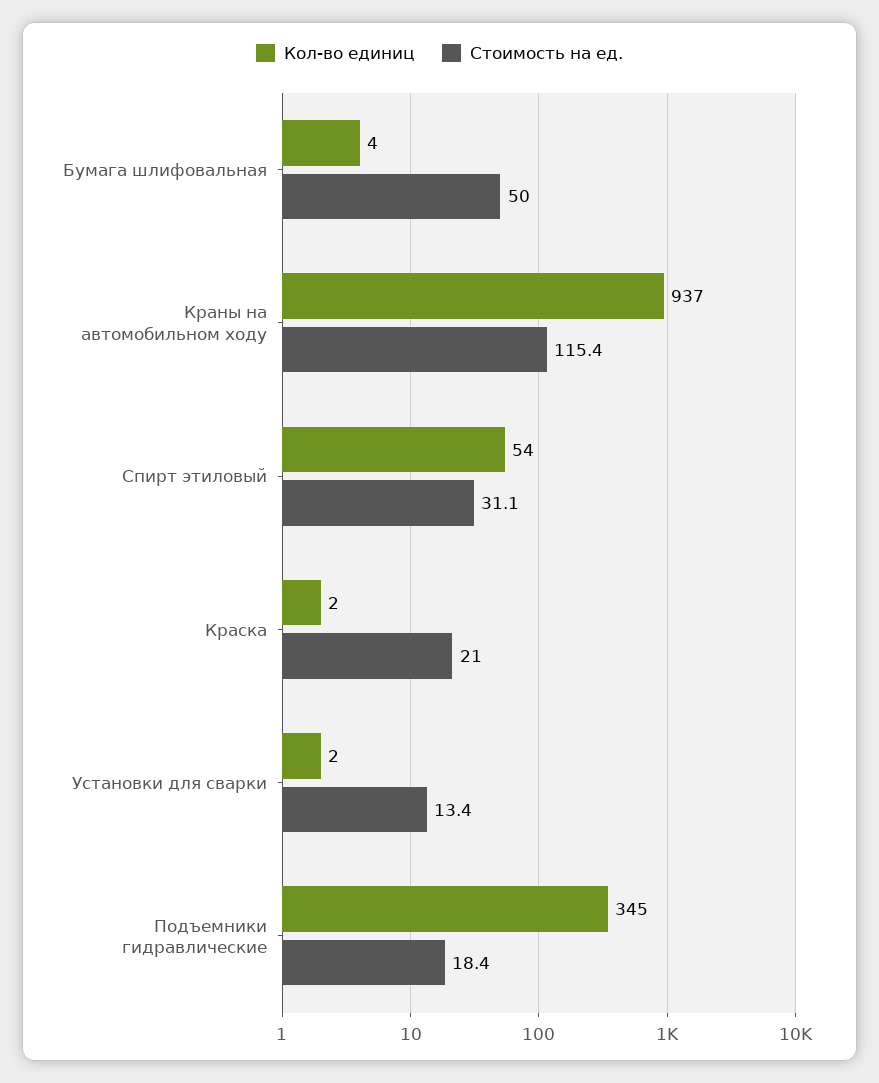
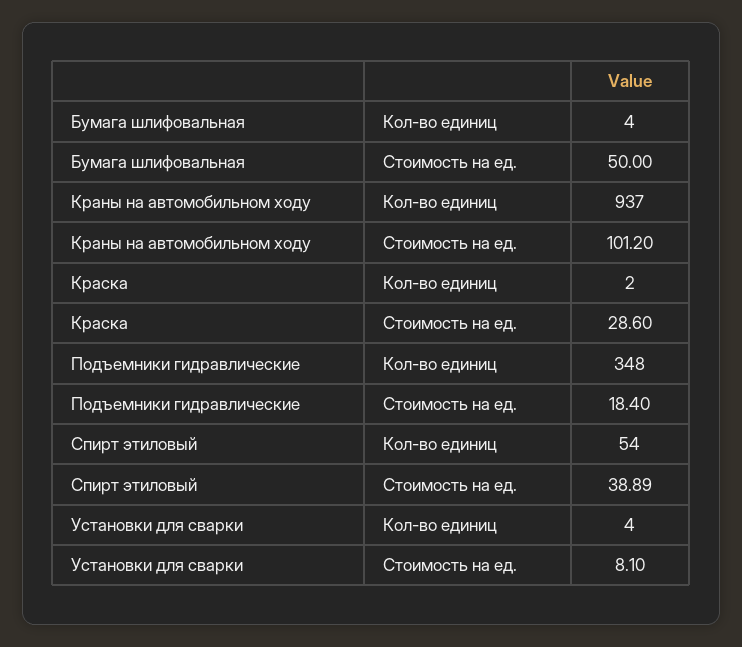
  {
    "Кол-во единиц": {
      "Бумага шлифовальная": 4,
      "Краны на автомобильном ходу": 937,
      "Спирт этиловый": 54,
      "Краска": 2,
-     "Установки для сварки": 2,
+     "Установки для сварки": 4,
-     "Подъемники гидравлические": 345
+     "Подъемники гидравлические": 348
    },
    "Стоимость на ед.": {
      "Бумага шлифовальная": 50,
-     "Краны на автомобильном ходу": 115.4,
+     "Краны на автомобильном ходу": 101.2,
-     "Спирт этиловый": 31.1,
+     "Спирт этиловый": 38.89,
-     "Краска": 21,
+     "Краска": 28.6,
-     "Установки для сварки": 13.4,
+     "Установки для сварки": 8.1,
      "Подъемники гидравлические": 18.4
    }
  }

